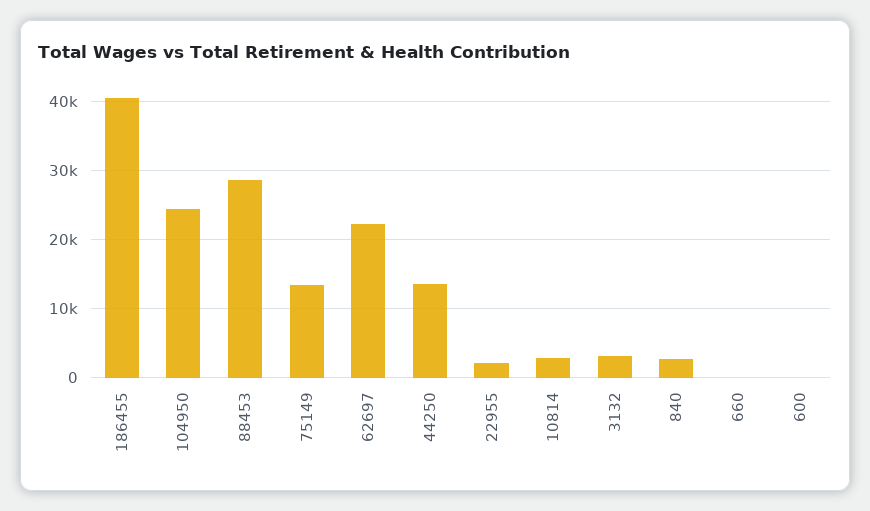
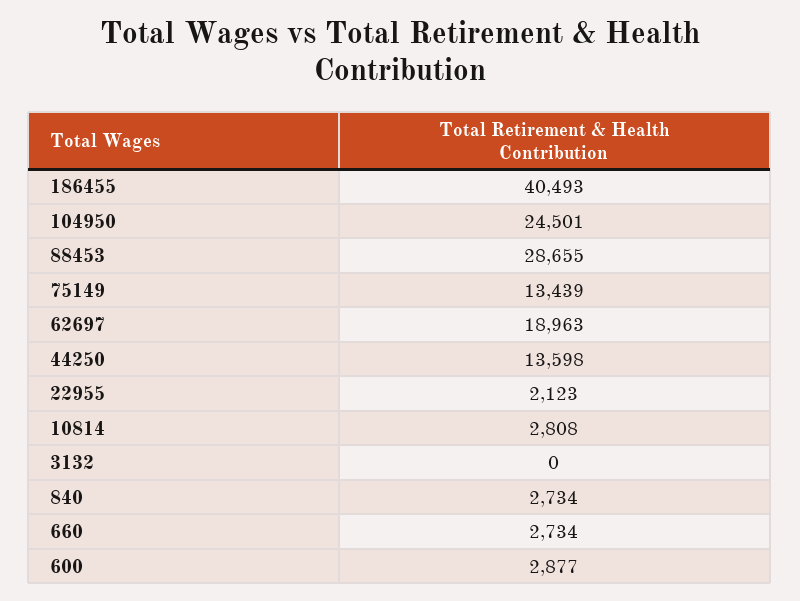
  {
    "186455": 40493,
    "104950": 24501,
    "88453": 28655,
    "75149": 13439,
-   "62697": 22000,
+   "62697": 18963,
    "44250": 13598,
    "22955": 2123,
    "10814": 2808,
-   "3132": 3000,
+   "3132": 0,
    "840": 2734,
-   "660": 0,
+   "660": 2734,
-   "600": 0
+   "600": 2877
  }

